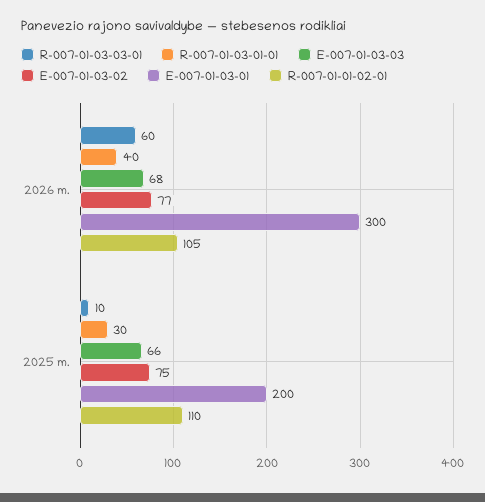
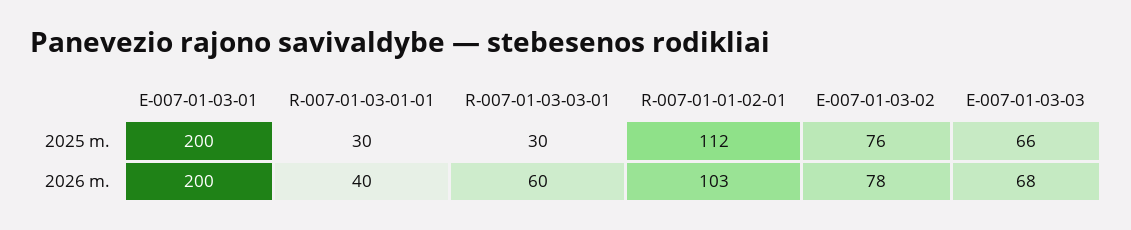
  {
    "R-007-01-03-03-01": {
      "2026 m.": 60,
-     "2025 m.": 10
+     "2025 m.": 30
    },
    "R-007-01-03-01-01": {
      "2026 m.": 40,
      "2025 m.": 30
    },
    "E-007-01-03-03": {
      "2026 m.": 68,
      "2025 m.": 66
    },
    "E-007-01-03-02": {
-     "2026 m.": 77,
+     "2026 m.": 78,
-     "2025 m.": 75
+     "2025 m.": 76
    },
    "E-007-01-03-01": {
-     "2026 m.": 300,
+     "2026 m.": 200,
      "2025 m.": 200
    },
    "R-007-01-01-02-01": {
-     "2026 m.": 105,
+     "2026 m.": 103,
-     "2025 m.": 110
+     "2025 m.": 112
    }
  }

